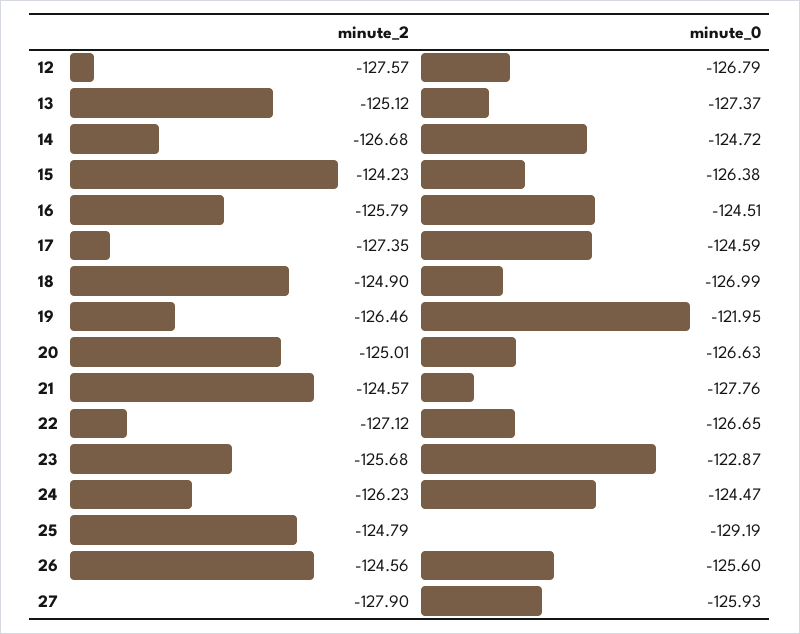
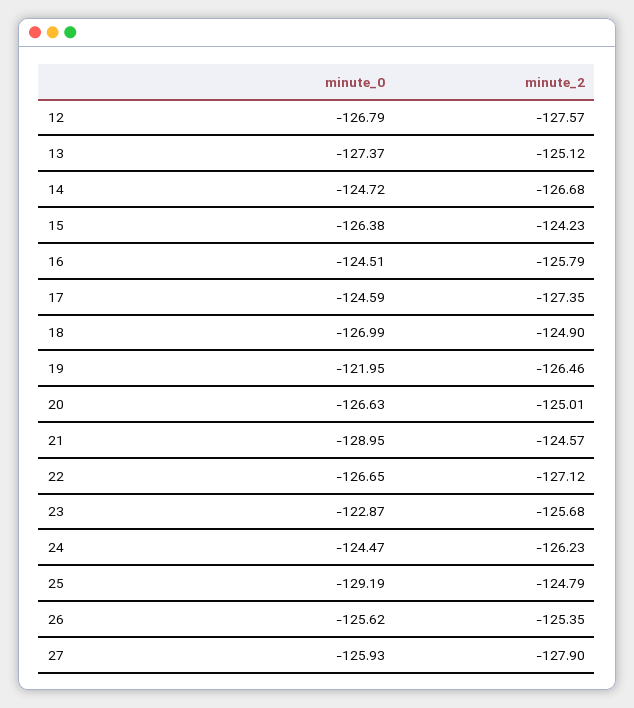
  {
    "minute_2": {
      "12": -127.57,
      "13": -125.12,
      "14": -126.68,
      "15": -124.23,
      "16": -125.79,
      "17": -127.35,
      "18": -124.9,
      "19": -126.46,
      "20": -125.01,
      "21": -124.57,
      "22": -127.12,
      "23": -125.68,
      "24": -126.23,
      "25": -124.79,
-     "26": -124.56,
+     "26": -125.35,
      "27": -127.9
    },
    "minute_0": {
      "12": -126.79,
      "13": -127.37,
      "14": -124.72,
      "15": -126.38,
      "16": -124.51,
      "17": -124.59,
      "18": -126.99,
      "19": -121.95,
      "20": -126.63,
-     "21": -127.76,
+     "21": -128.95,
      "22": -126.65,
      "23": -122.87,
      "24": -124.47,
      "25": -129.19,
-     "26": -125.6,
+     "26": -125.62,
      "27": -125.93
    }
  }

